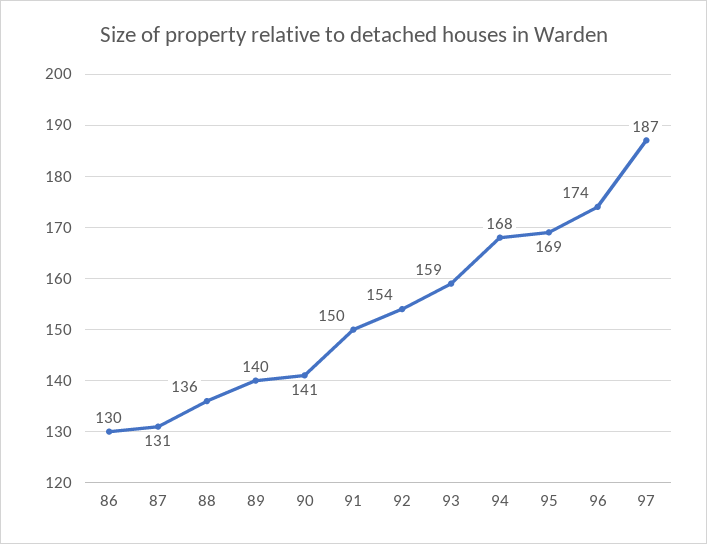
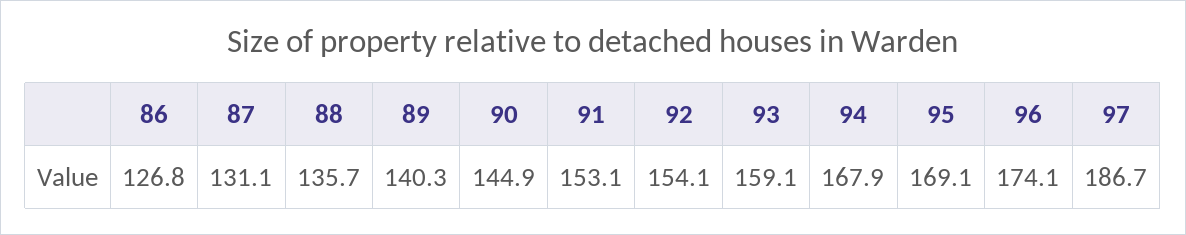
  {
-   "86": 130,
+   "86": 126.8,
    "87": 131.1,
    "88": 135.7,
    "89": 140.3,
-   "90": 141,
+   "90": 144.9,
-   "91": 150,
+   "91": 153.1,
    "92": 154.1,
    "93": 159.1,
    "94": 167.9,
    "95": 169.1,
    "96": 174.1,
    "97": 186.7
  }

